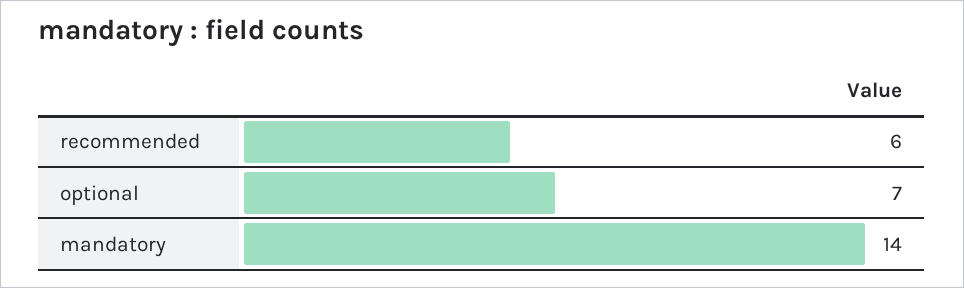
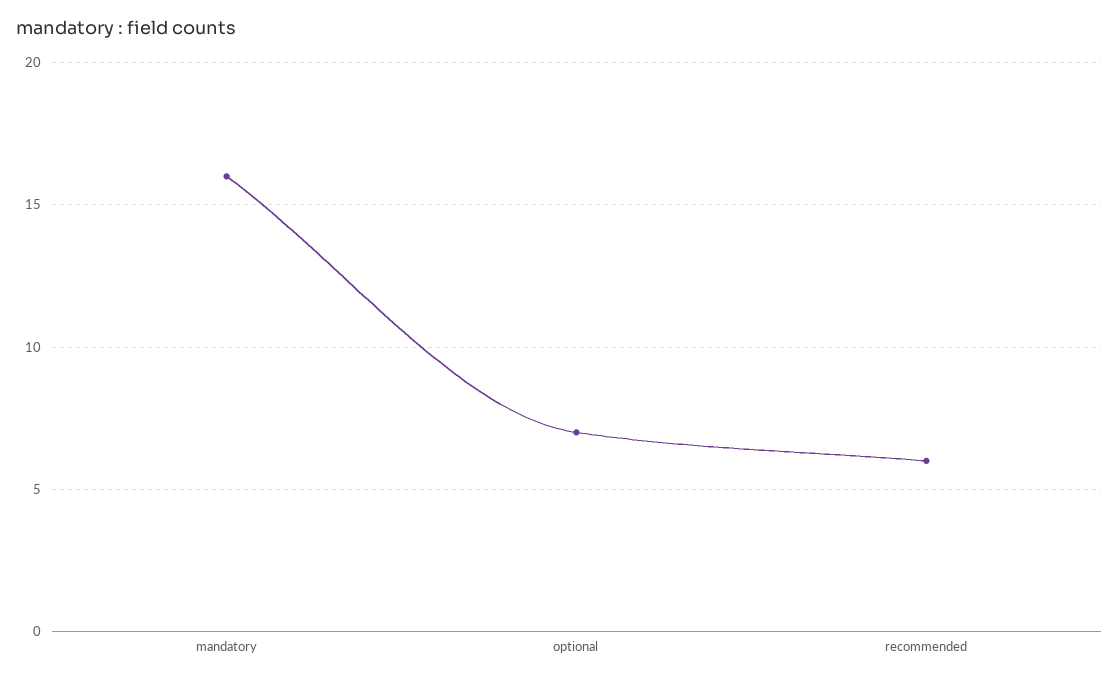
  {
    "recommended": 6,
    "optional": 7,
-   "mandatory": 14
+   "mandatory": 16
  }

